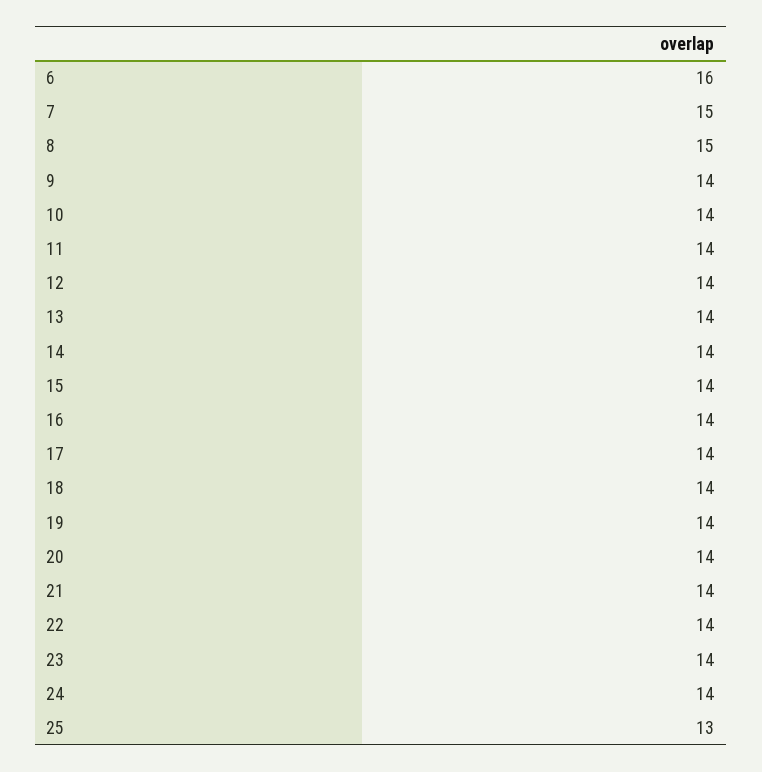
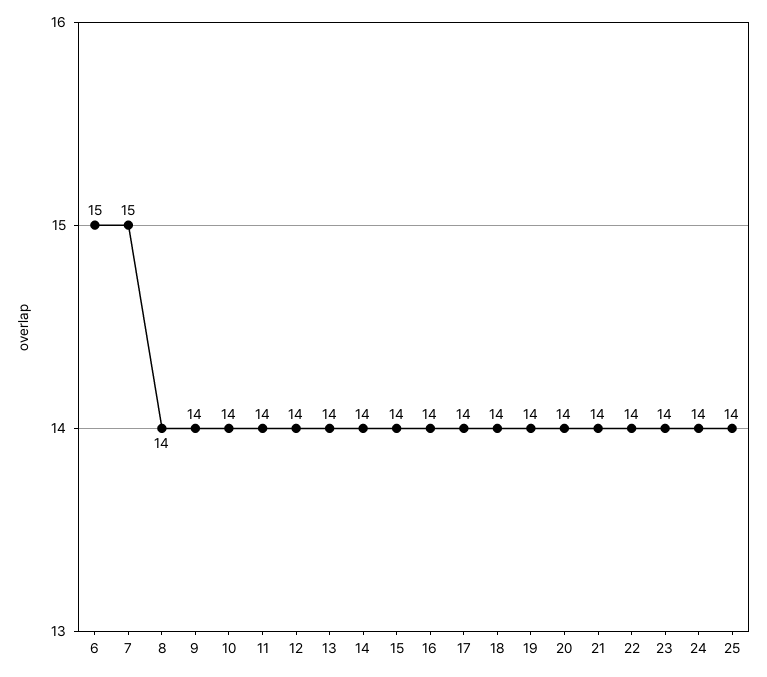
  {
-   "6": 16,
+   "6": 15,
    "7": 15,
-   "8": 15,
+   "8": 14,
    "9": 14,
    "10": 14,
    "11": 14,
    "12": 14,
    "13": 14,
    "14": 14,
    "15": 14,
    "16": 14,
    "17": 14,
    "18": 14,
    "19": 14,
    "20": 14,
    "21": 14,
    "22": 14,
    "23": 14,
    "24": 14,
-   "25": 13
+   "25": 14
  }

